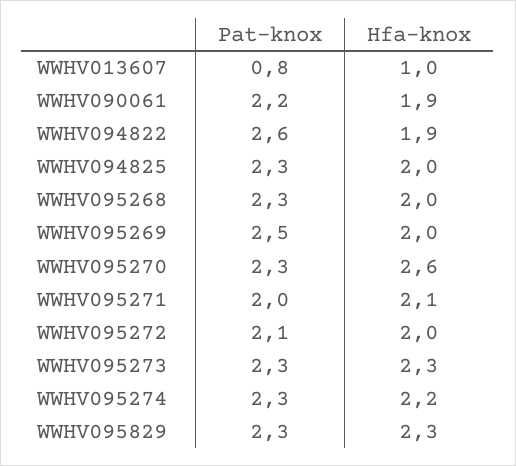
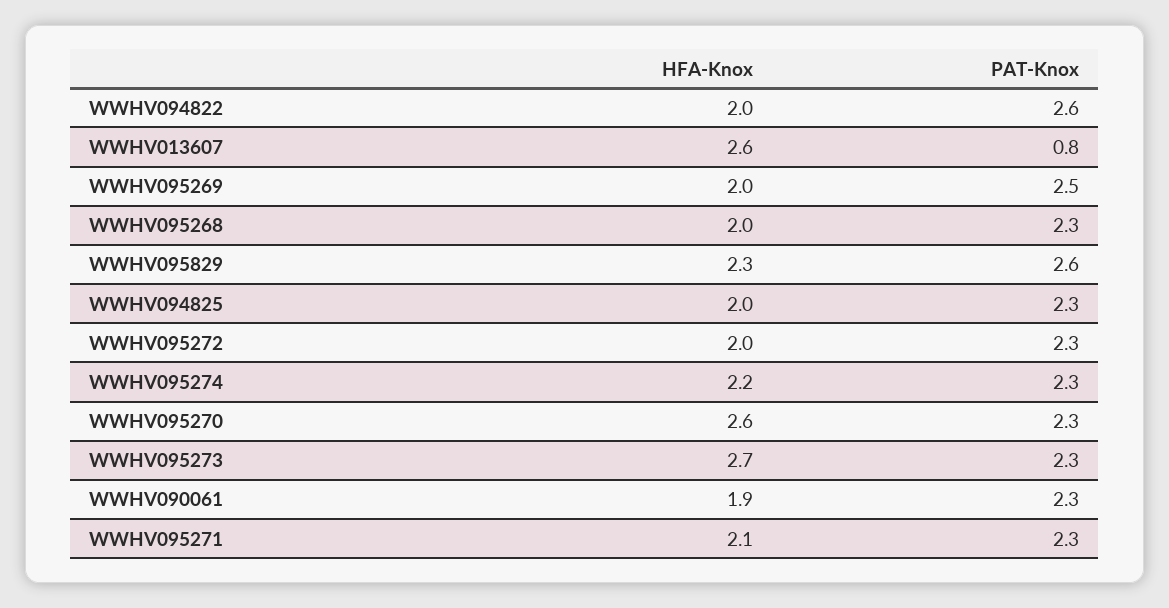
  {
    "Pat-knox": {
      "WWHV013607": 0.8,
-     "WWHV090061": 2.2,
+     "WWHV090061": 2.3,
      "WWHV094822": 2.6,
      "WWHV094825": 2.3,
      "WWHV095268": 2.3,
      "WWHV095269": 2.5,
      "WWHV095270": 2.3,
-     "WWHV095271": 2,
+     "WWHV095271": 2.3,
-     "WWHV095272": 2.1,
+     "WWHV095272": 2.3,
      "WWHV095273": 2.3,
      "WWHV095274": 2.3,
-     "WWHV095829": 2.3
+     "WWHV095829": 2.6
    },
    "Hfa-knox": {
-     "WWHV013607": 1,
+     "WWHV013607": 2.6,
      "WWHV090061": 1.9,
-     "WWHV094822": 1.9,
+     "WWHV094822": 2,
      "WWHV094825": 2,
      "WWHV095268": 2,
      "WWHV095269": 2,
      "WWHV095270": 2.6,
      "WWHV095271": 2.1,
      "WWHV095272": 2,
-     "WWHV095273": 2.3,
+     "WWHV095273": 2.7,
      "WWHV095274": 2.2,
      "WWHV095829": 2.3
    }
  }

